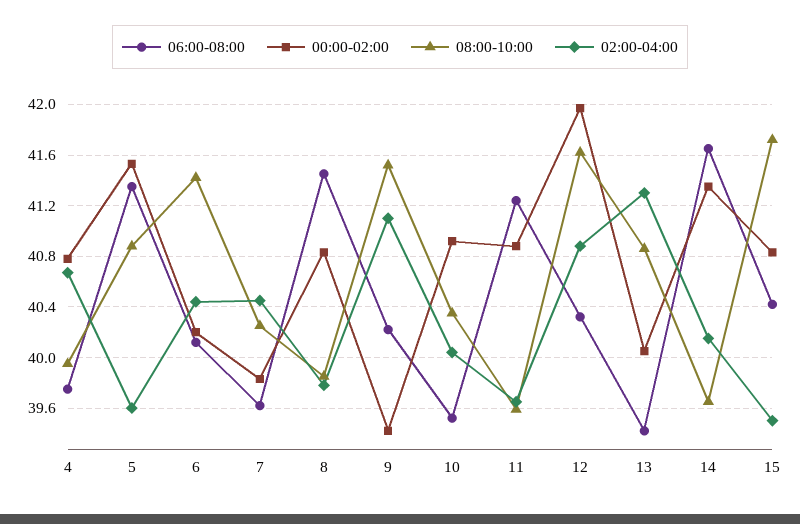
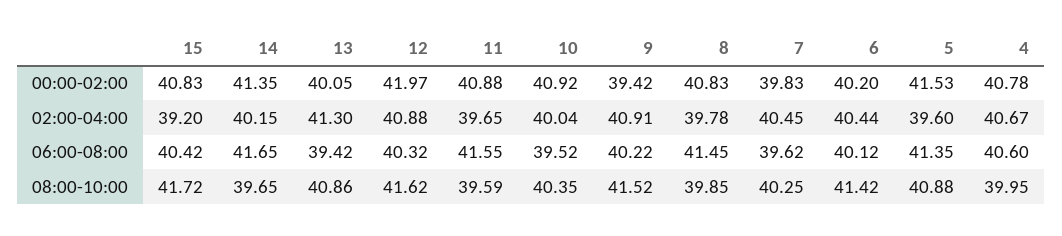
  {
    "06:00-08:00": {
-     "4": 39.75,
+     "4": 40.6,
      "5": 41.35,
      "6": 40.12,
      "7": 39.62,
      "8": 41.45,
      "9": 40.22,
      "10": 39.52,
-     "11": 41.25,
+     "11": 41.55,
      "12": 40.32,
      "13": 39.42,
      "14": 41.65,
      "15": 40.42
    },
    "00:00-02:00": {
      "4": 40.78,
      "5": 41.53,
      "6": 40.2,
      "7": 39.83,
      "8": 40.83,
      "9": 39.42,
      "10": 40.92,
      "11": 40.88,
      "12": 41.97,
      "13": 40.05,
      "14": 41.35,
      "15": 40.83
    },
    "08:00-10:00": {
      "4": 39.95,
      "5": 40.88,
      "6": 41.42,
      "7": 40.25,
      "8": 39.85,
      "9": 41.52,
      "10": 40.35,
      "11": 39.59,
      "12": 41.62,
      "13": 40.86,
      "14": 39.65,
      "15": 41.72
    },
    "02:00-04:00": {
      "4": 40.67,
      "5": 39.6,
      "6": 40.44,
      "7": 40.45,
      "8": 39.78,
-     "9": 41.1,
+     "9": 40.91,
      "10": 40.04,
      "11": 39.65,
      "12": 40.88,
      "13": 41.3,
      "14": 40.15,
-     "15": 39.5
+     "15": 39.2
    }
  }

